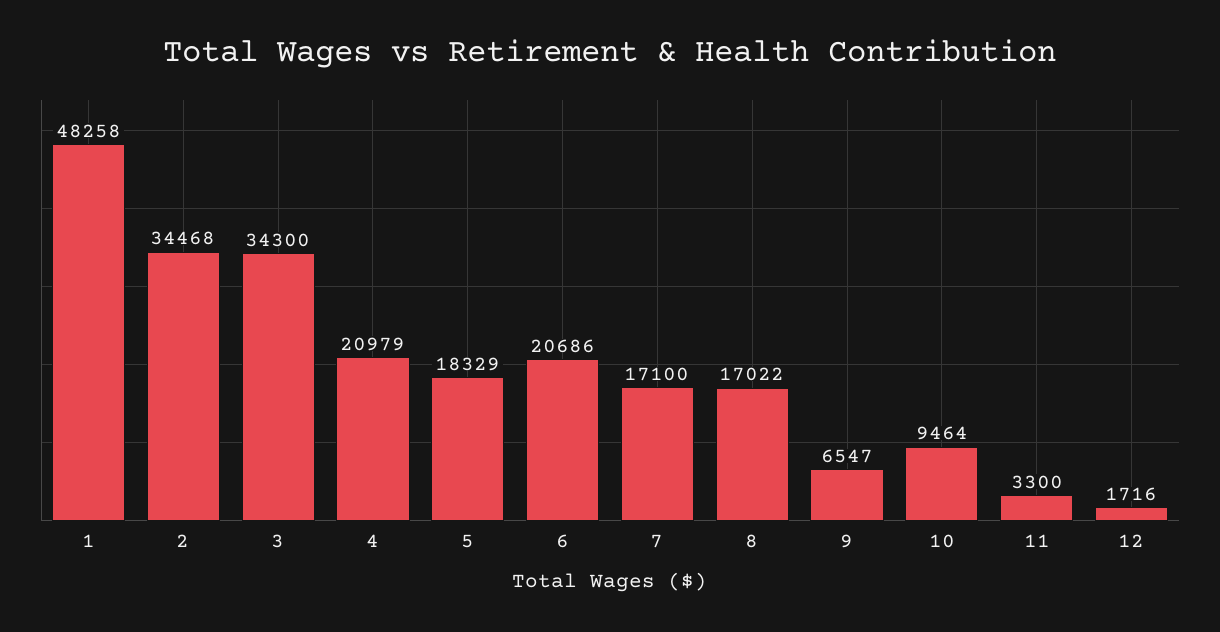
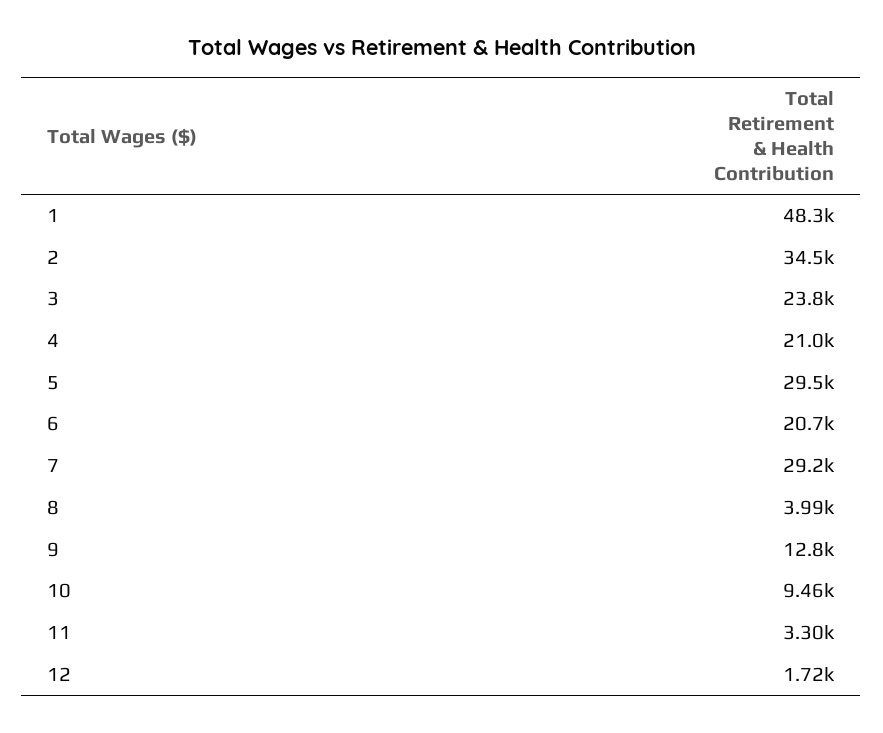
  {
    "1": 48258,
    "2": 34468,
-   "3": 34300,
+   "3": 23800,
    "4": 20979,
-   "5": 18329,
+   "5": 29500,
    "6": 20686,
-   "7": 17100,
+   "7": 29200,
-   "8": 17022,
+   "8": 3990,
-   "9": 6547,
+   "9": 12800,
    "10": 9464,
    "11": 3300,
    "12": 1716
  }

